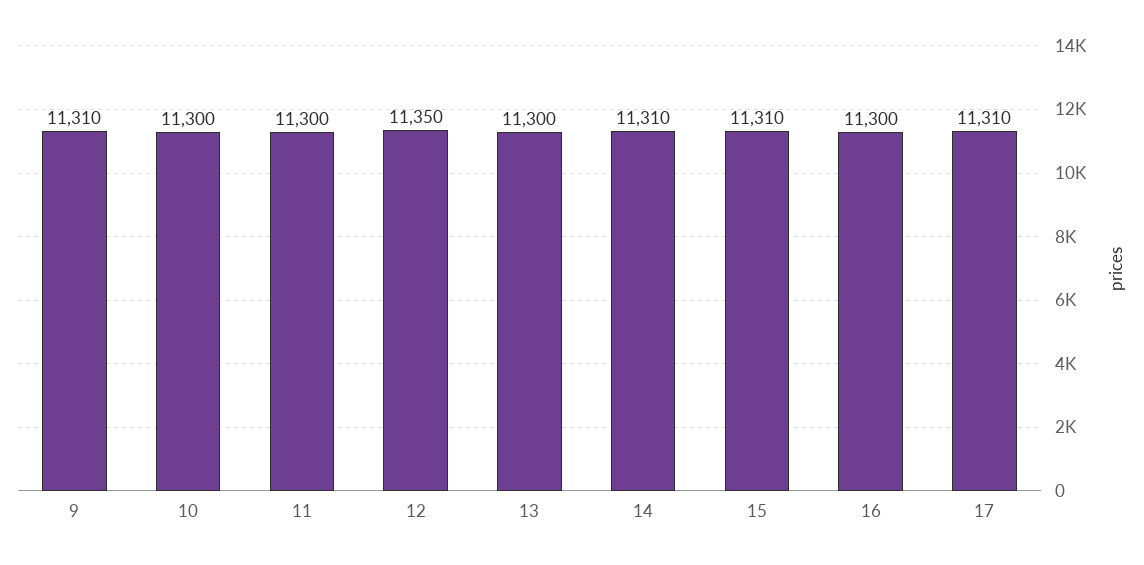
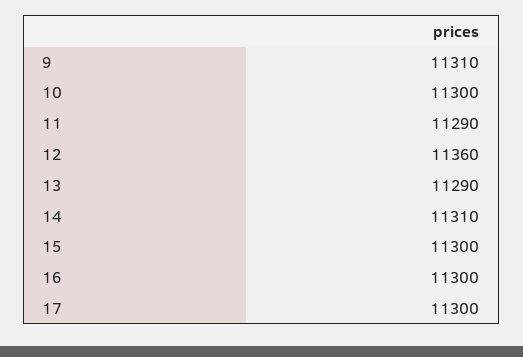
  {
    "9": 11310,
    "10": 11300,
-   "11": 11300,
+   "11": 11290,
-   "12": 11350,
+   "12": 11360,
-   "13": 11300,
+   "13": 11290,
    "14": 11310,
-   "15": 11310,
+   "15": 11300,
    "16": 11300,
-   "17": 11310
+   "17": 11300
  }

